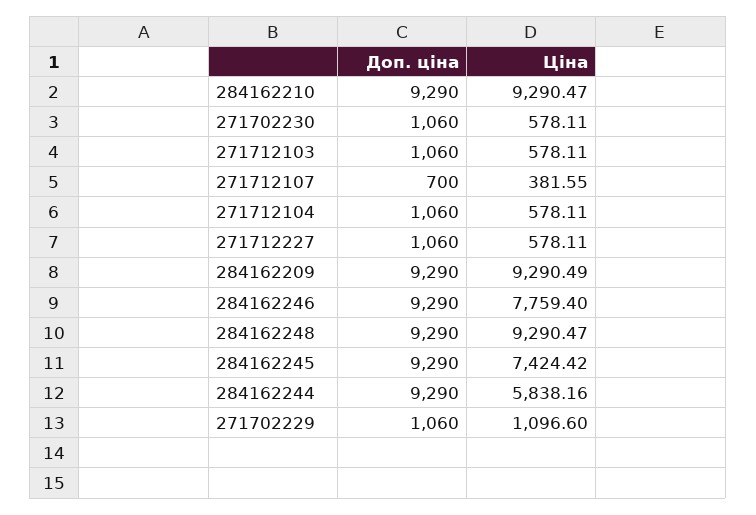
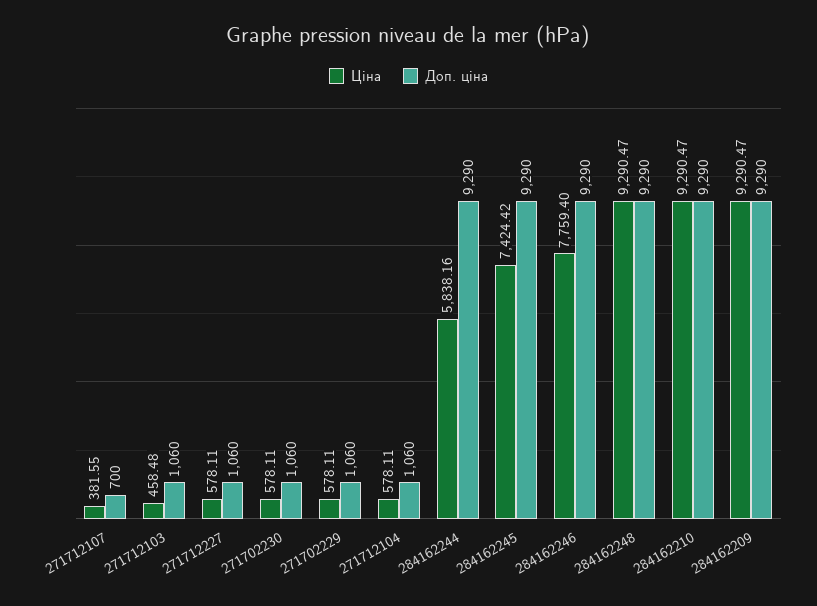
  {
    "Доп. ціна": {
      "284162210": 9290,
      "271702230": 1060,
      "271712103": 1060,
      "271712107": 700,
      "271712104": 1060,
      "271712227": 1060,
      "284162209": 9290,
      "284162246": 9290,
      "284162248": 9290,
      "284162245": 9290,
      "284162244": 9290,
      "271702229": 1060
    },
    "Ціна": {
      "284162210": 9290.47,
      "271702230": 578.11,
-     "271712103": 578.11,
+     "271712103": 458.48,
      "271712107": 381.55,
      "271712104": 578.11,
      "271712227": 578.11,
-     "284162209": 9290.49,
+     "284162209": 9290.47,
      "284162246": 7759.4,
      "284162248": 9290.47,
      "284162245": 7424.42,
      "284162244": 5838.16,
-     "271702229": 1096.6
+     "271702229": 578.11
    }
  }

